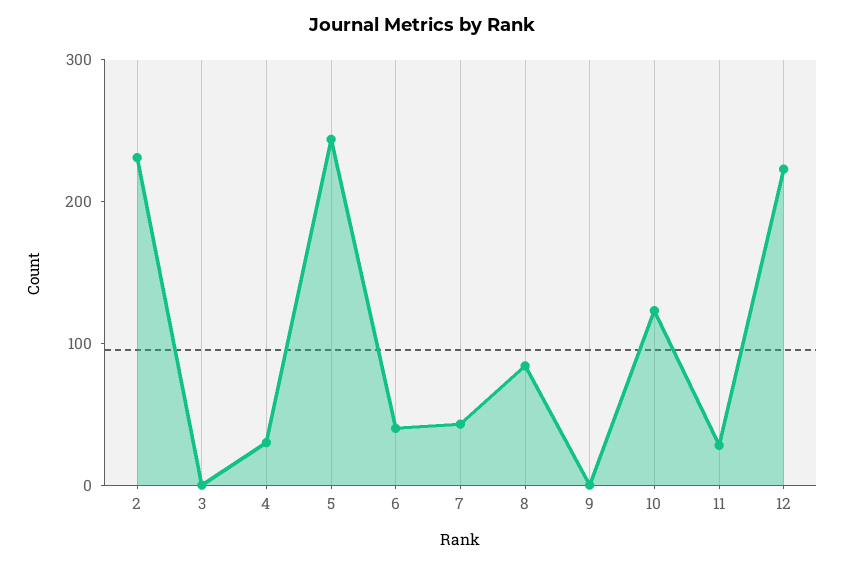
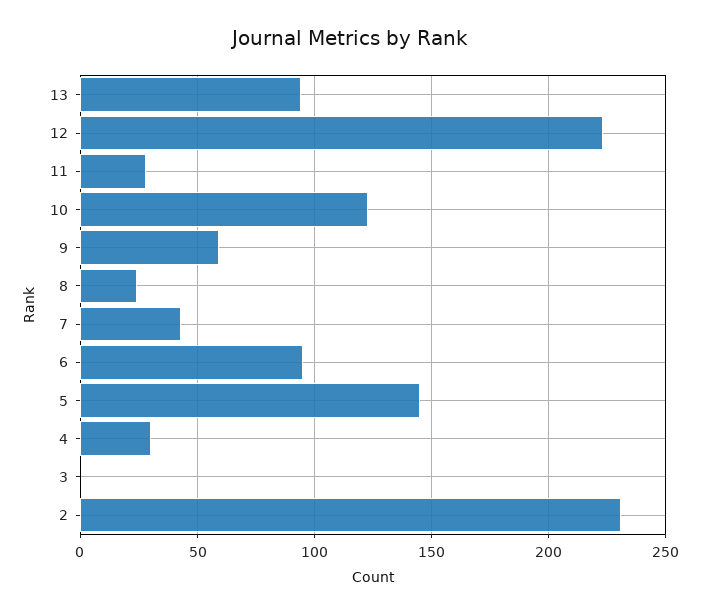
  {
    "2": 230,
    "3": 0,
    "4": 30,
-   "5": 240,
+   "5": 145,
-   "6": 40,
+   "6": 95,
    "7": 45,
-   "8": 80,
+   "8": 25,
-   "9": 0,
+   "9": 60,
    "10": 125,
    "11": 30,
-   "12": 225
+   "12": 225,
+   "13": 95
  }

